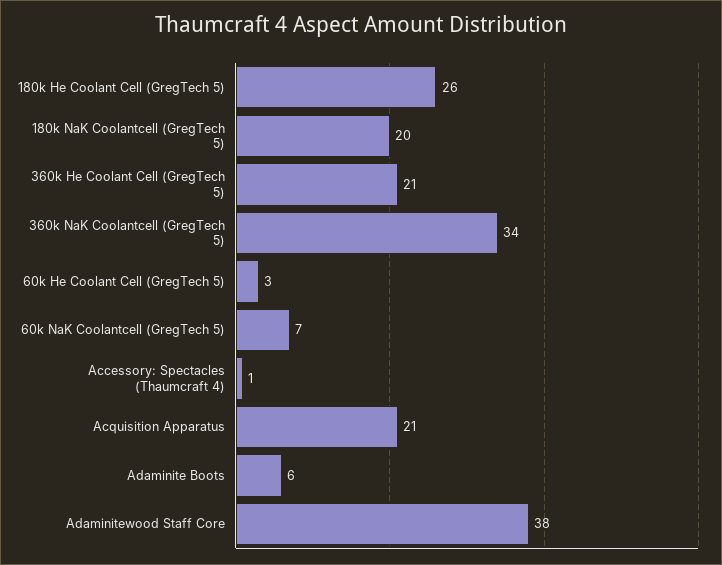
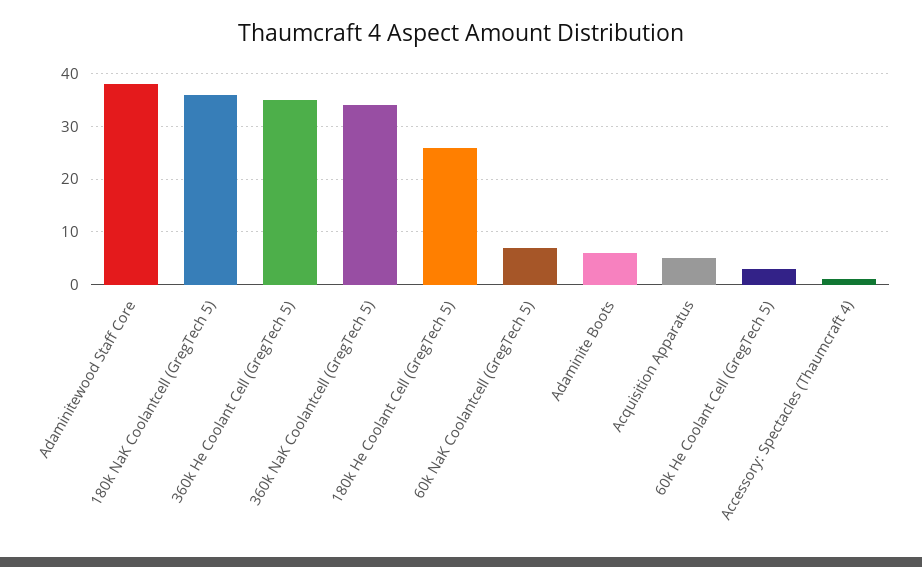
  {
    "180k He Coolant Cell (GregTech 5)": 26,
-   "180k NaK Coolantcell (GregTech 5)": 20,
+   "180k NaK Coolantcell (GregTech 5)": 35,
-   "360k He Coolant Cell (GregTech 5)": 21,
+   "360k He Coolant Cell (GregTech 5)": 35,
    "360k NaK Coolantcell (GregTech 5)": 34,
    "60k He Coolant Cell (GregTech 5)": 3,
    "60k NaK Coolantcell (GregTech 5)": 7,
    "Accessory: Spectacles (Thaumcraft 4)": 1,
-   "Acquisition Apparatus": 21,
+   "Acquisition Apparatus": 5,
    "Adaminite Boots": 6,
    "Adaminitewood Staff Core": 38
  }

